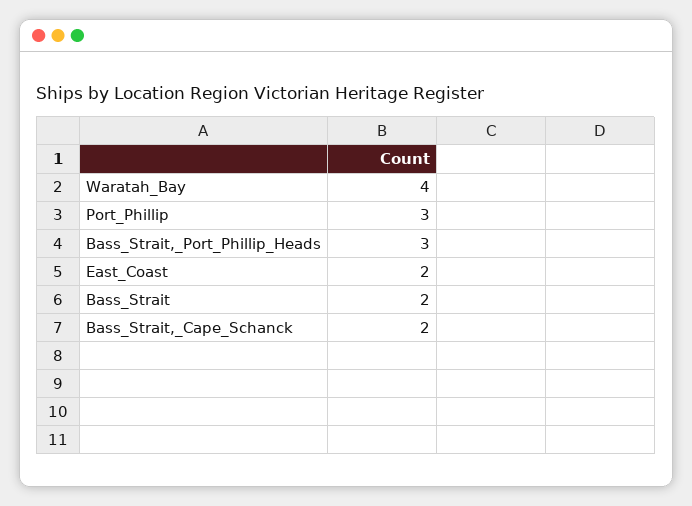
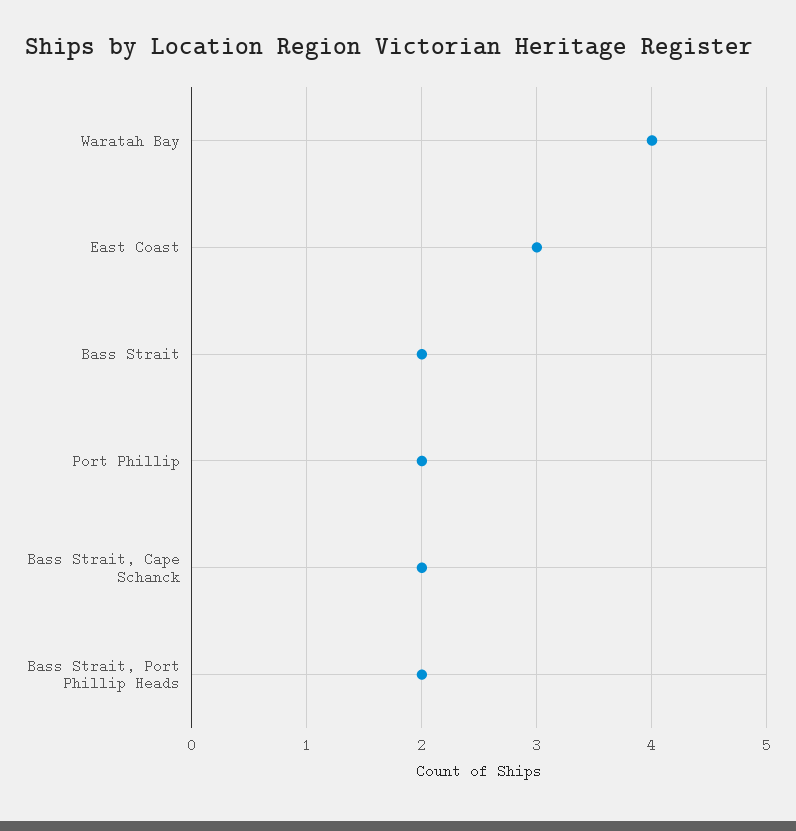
  {
    "Waratah_Bay": 4,
-   "Port_Phillip": 3,
+   "Port_Phillip": 2,
-   "Bass_Strait,_Port_Phillip_Heads": 3,
+   "Bass_Strait,_Port_Phillip_Heads": 2,
-   "East_Coast": 2,
+   "East_Coast": 3,
    "Bass_Strait": 2,
    "Bass_Strait,_Cape_Schanck": 2
  }

